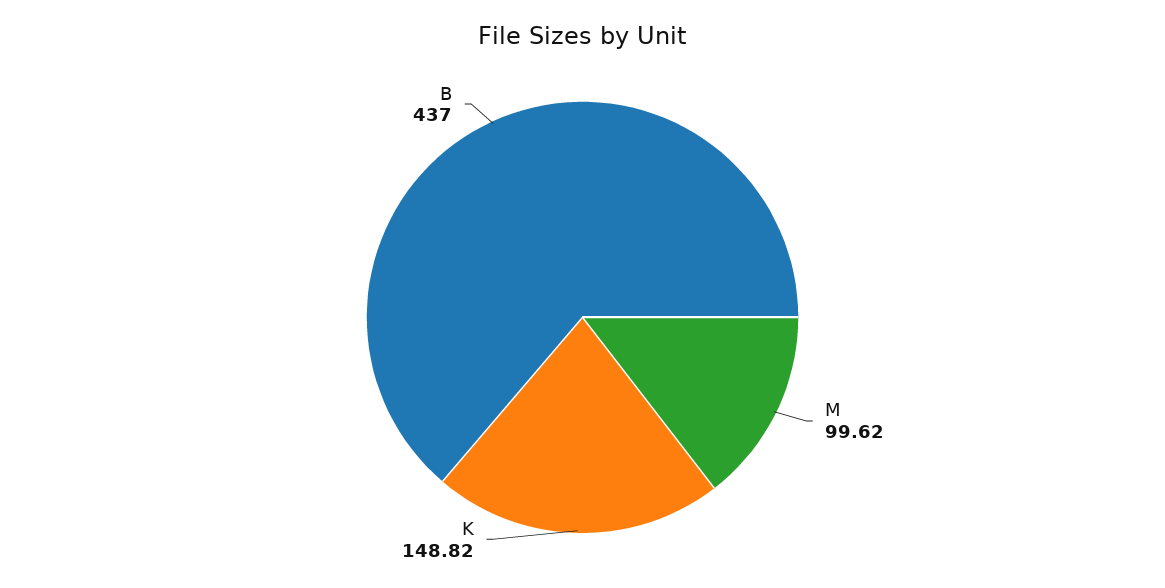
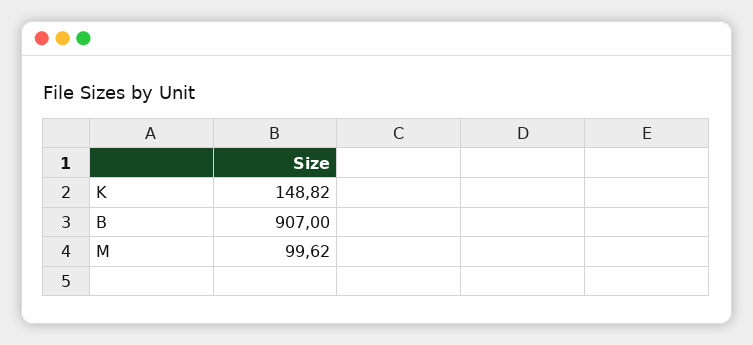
  {
    "M": 99.62,
    "K": 148.82,
-   "B": 437
+   "B": 907
  }

